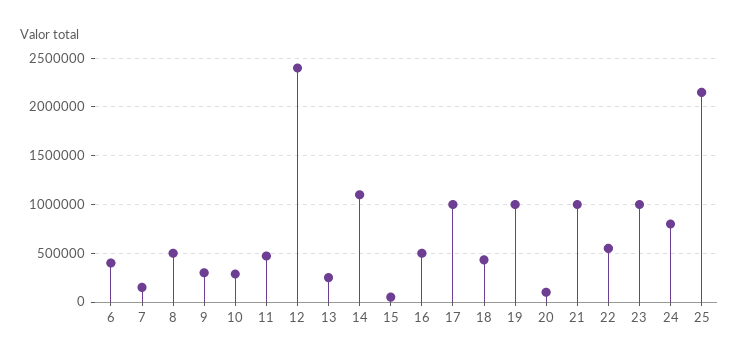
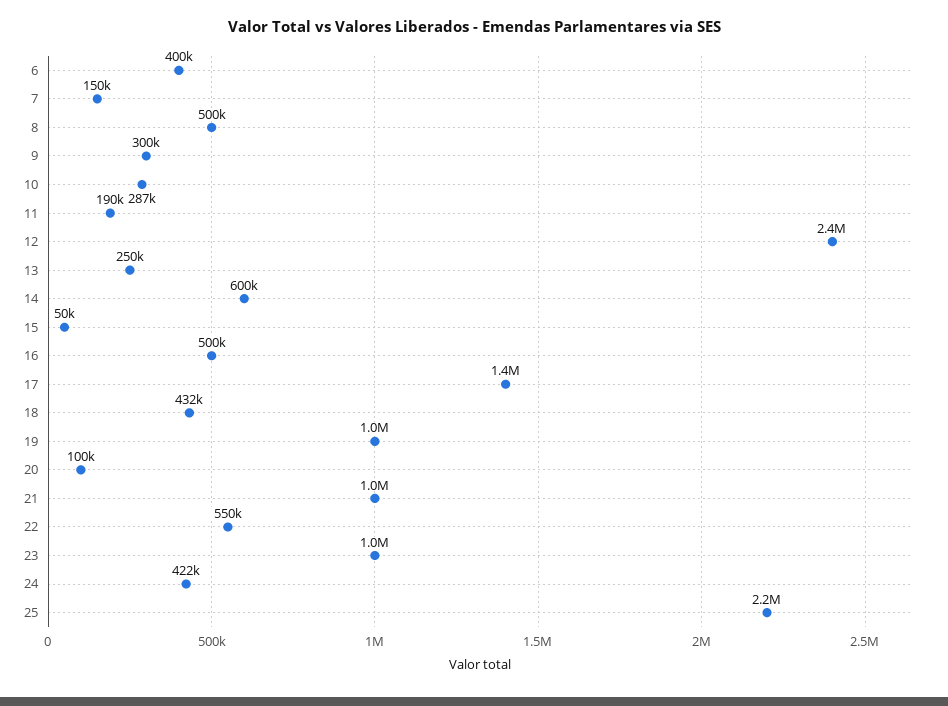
  {
    "6": 400000,
    "7": 150000,
    "8": 500000,
    "9": 300000,
    "10": 287000,
-   "11": 500000,
+   "11": 190000,
    "12": 2400000,
    "13": 250000,
-   "14": 1100000,
+   "14": 600000,
    "15": 50000,
    "16": 500000,
-   "17": 1000000,
+   "17": 1400000,
    "18": 432000,
    "19": 1000000,
    "20": 100000,
    "21": 1000000,
    "22": 550000,
    "23": 1000000,
-   "24": 800000,
+   "24": 422000,
    "25": 2200000
  }

